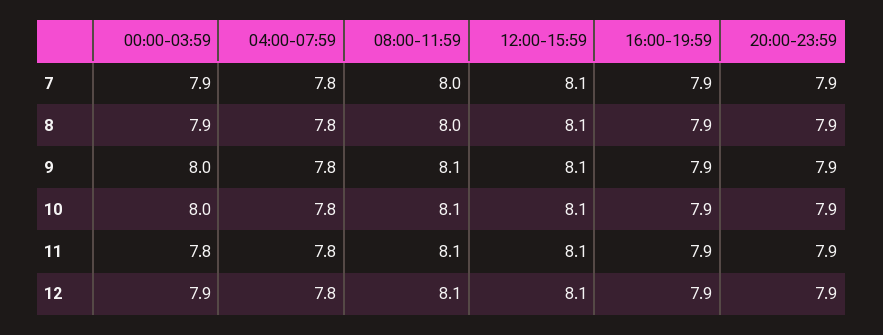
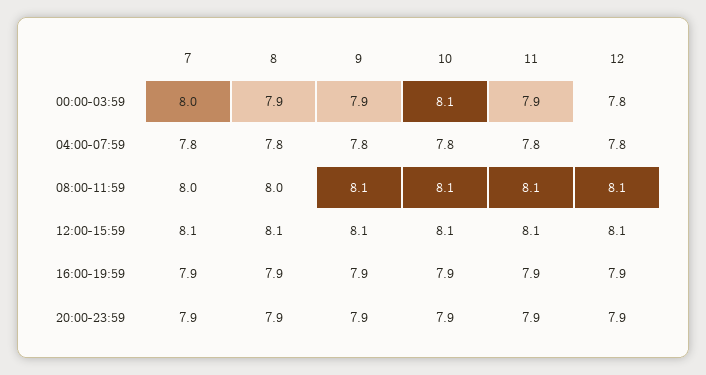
  {
    "00:00-03:59": {
-     "7": 7.9,
+     "7": 8,
      "8": 7.9,
-     "9": 8,
+     "9": 7.9,
-     "10": 8,
+     "10": 8.1,
-     "11": 7.8,
+     "11": 7.9,
-     "12": 7.9
+     "12": 7.8
    },
    "04:00-07:59": {
      "7": 7.8,
      "8": 7.8,
      "9": 7.8,
      "10": 7.8,
      "11": 7.8,
      "12": 7.8
    },
    "08:00-11:59": {
      "7": 8,
      "8": 8,
      "9": 8.1,
      "10": 8.1,
      "11": 8.1,
      "12": 8.1
    },
    "12:00-15:59": {
      "7": 8.1,
      "8": 8.1,
      "9": 8.1,
      "10": 8.1,
      "11": 8.1,
      "12": 8.1
    },
    "16:00-19:59": {
      "7": 7.9,
      "8": 7.9,
      "9": 7.9,
      "10": 7.9,
      "11": 7.9,
      "12": 7.9
    },
    "20:00-23:59": {
      "7": 7.9,
      "8": 7.9,
      "9": 7.9,
      "10": 7.9,
      "11": 7.9,
      "12": 7.9
    }
  }

